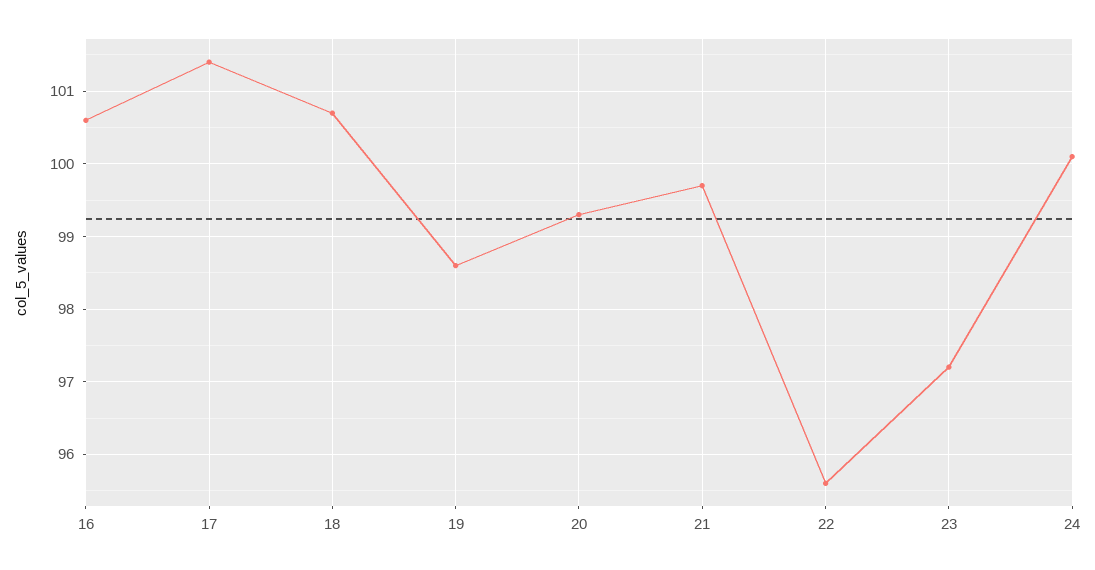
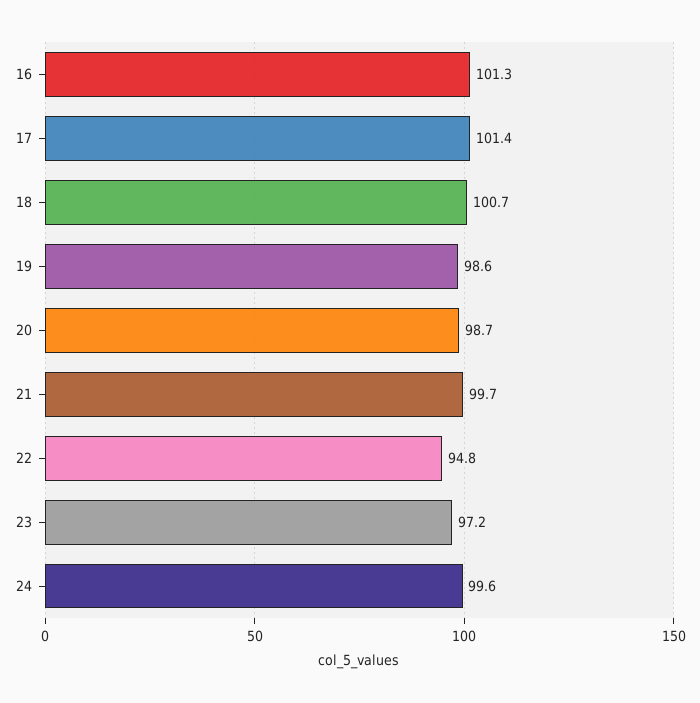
  {
-   "16": 100.6,
+   "16": 101.3,
    "17": 101.4,
    "18": 100.7,
    "19": 98.6,
-   "20": 99.3,
+   "20": 98.7,
    "21": 99.7,
-   "22": 95.6,
+   "22": 94.8,
    "23": 97.2,
-   "24": 100.1
+   "24": 99.6
  }

